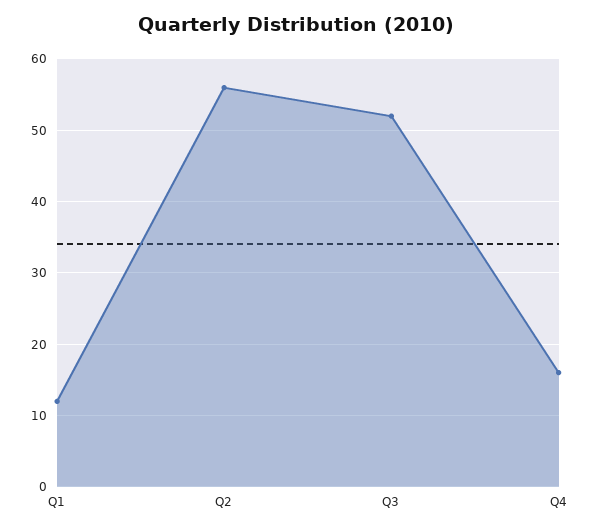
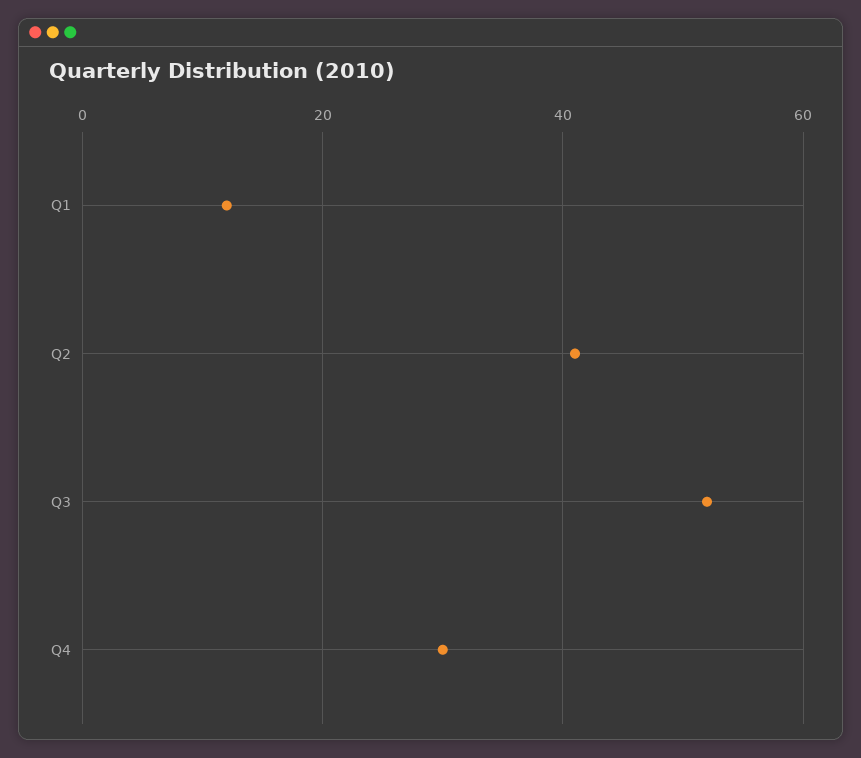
  {
    "Q1": 12,
-   "Q2": 56,
+   "Q2": 40,
    "Q3": 52,
-   "Q4": 16
+   "Q4": 30
  }

